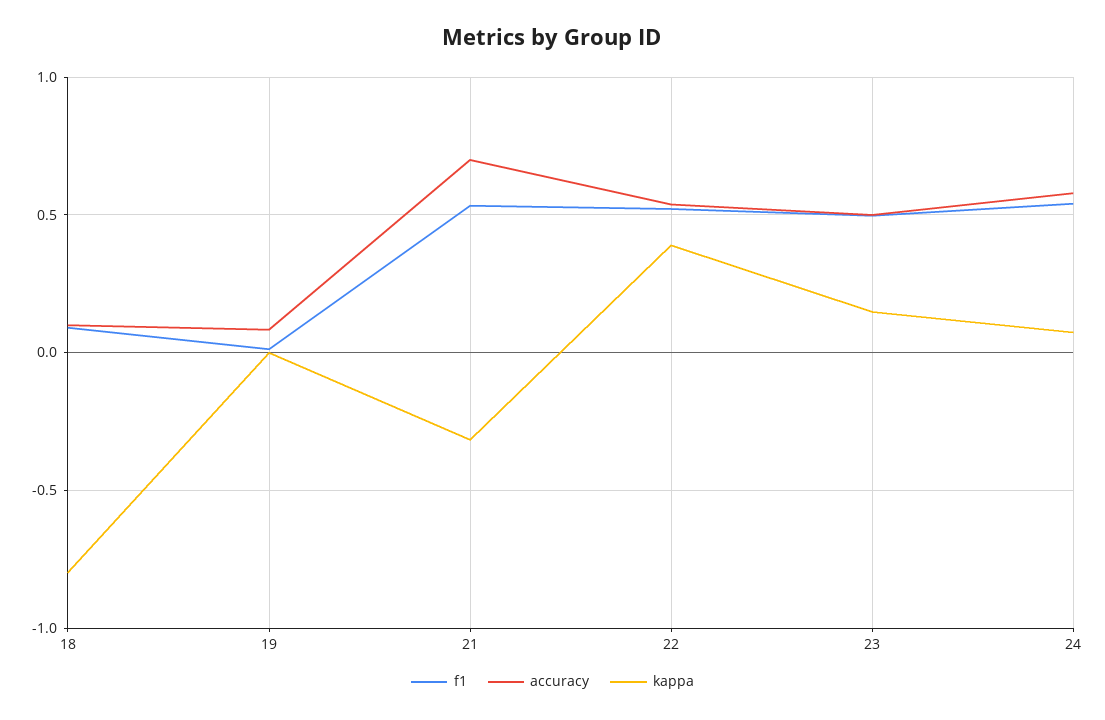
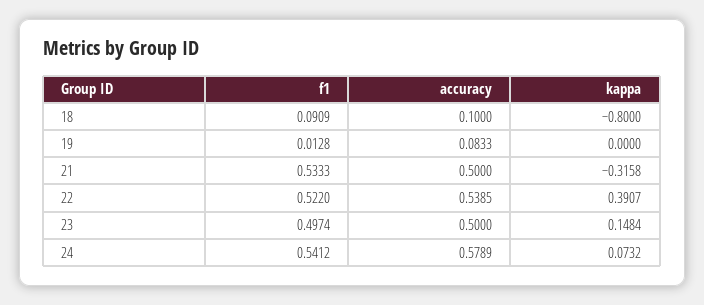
  {
    "f1": {
      "18": 0.0909,
      "19": 0.0128,
      "21": 0.5333,
      "22": 0.522,
      "23": 0.4974,
      "24": 0.5412
    },
    "accuracy": {
      "18": 0.1,
      "19": 0.0833,
-     "21": 0.7,
+     "21": 0.5,
      "22": 0.5385,
      "23": 0.5,
      "24": 0.5789
    },
    "kappa": {
      "18": -0.8,
      "19": 0,
      "21": -0.3158,
      "22": 0.3907,
      "23": 0.1484,
      "24": 0.0732
    }
  }

